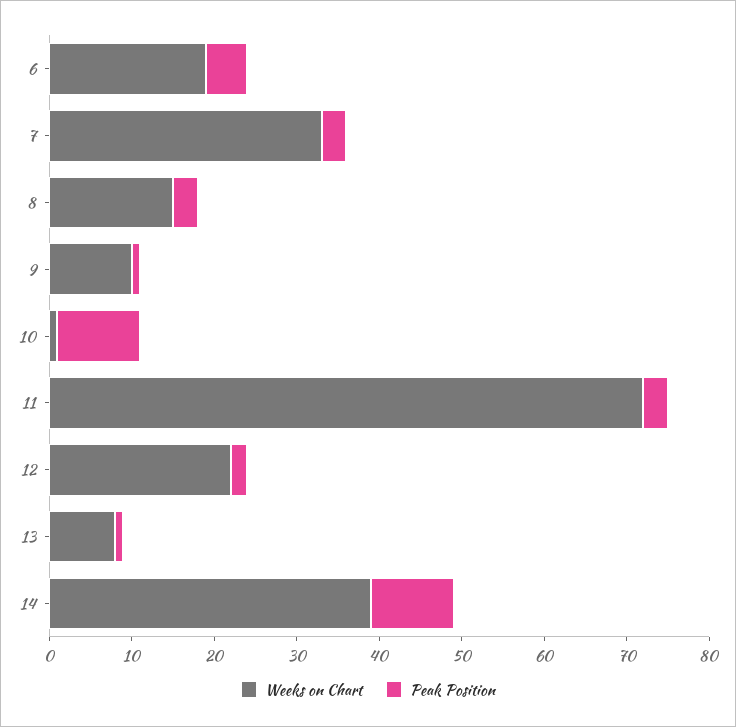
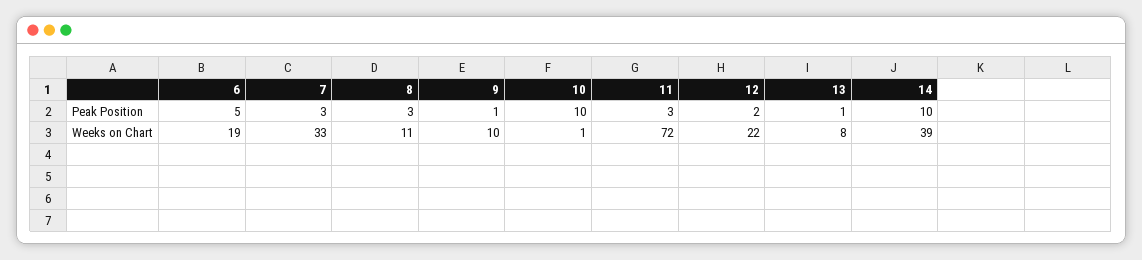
  {
    "Weeks on Chart": {
      "6": 19,
      "7": 33,
-     "8": 15,
+     "8": 11,
      "9": 10,
      "10": 1,
      "11": 72,
      "12": 22,
      "13": 8,
      "14": 39
    },
    "Peak Position": {
      "6": 5,
      "7": 3,
      "8": 3,
      "9": 1,
      "10": 10,
      "11": 3,
      "12": 2,
      "13": 1,
      "14": 10
    }
  }

